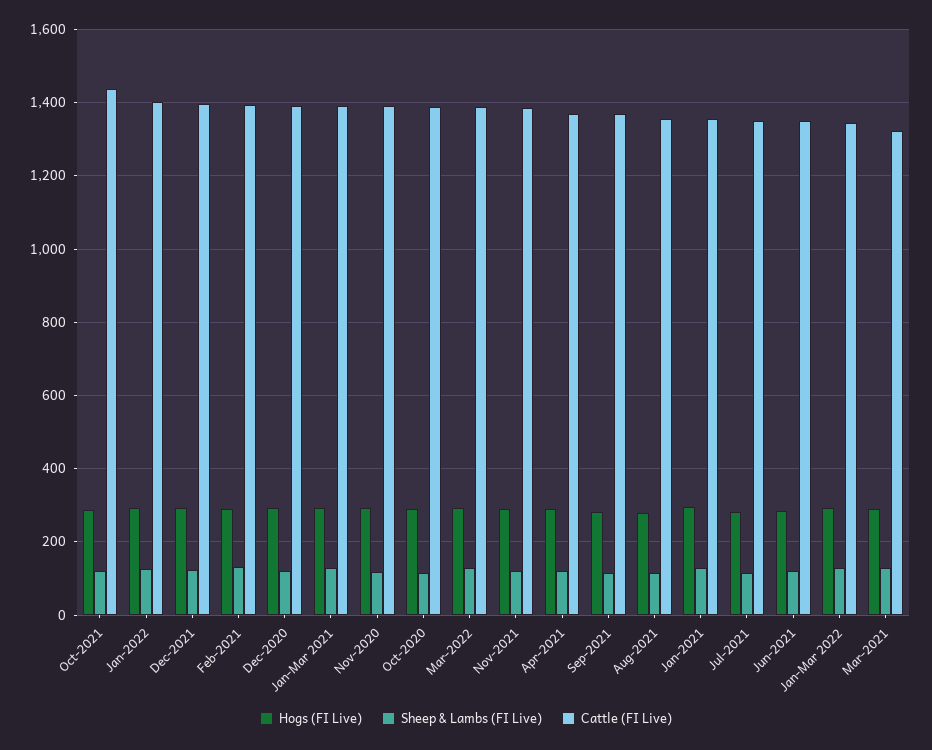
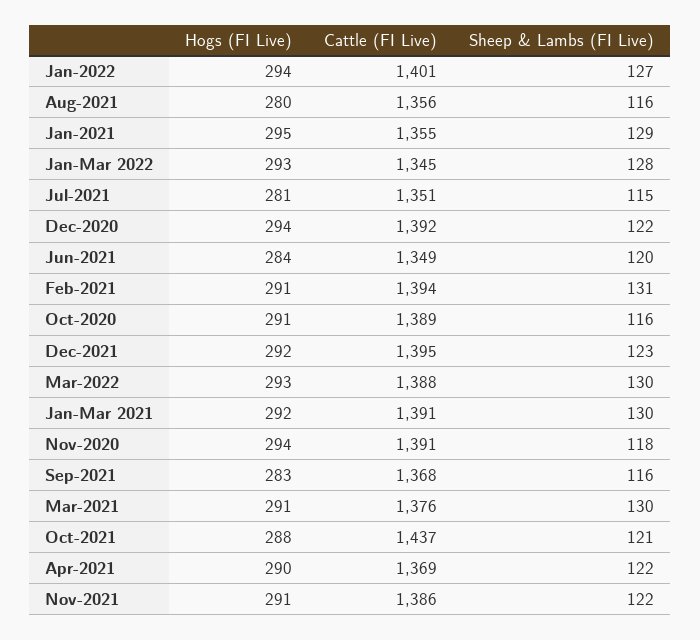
  {
    "Hogs (FI Live)": {
      "Oct-2021": 288,
      "Jan-2022": 294,
      "Dec-2021": 292,
      "Feb-2021": 291,
      "Dec-2020": 294,
      "Jan-Mar 2021": 292,
      "Nov-2020": 294,
      "Oct-2020": 291,
      "Mar-2022": 293,
      "Nov-2021": 291,
      "Apr-2021": 290,
      "Sep-2021": 283,
      "Aug-2021": 280,
      "Jan-2021": 295,
      "Jul-2021": 281,
      "Jun-2021": 284,
      "Jan-Mar 2022": 293,
      "Mar-2021": 291
    },
    "Sheep & Lambs (FI Live)": {
      "Oct-2021": 121,
      "Jan-2022": 127,
      "Dec-2021": 123,
      "Feb-2021": 131,
      "Dec-2020": 122,
      "Jan-Mar 2021": 130,
      "Nov-2020": 118,
      "Oct-2020": 116,
      "Mar-2022": 130,
      "Nov-2021": 122,
      "Apr-2021": 122,
      "Sep-2021": 116,
      "Aug-2021": 116,
      "Jan-2021": 129,
      "Jul-2021": 115,
      "Jun-2021": 120,
      "Jan-Mar 2022": 128,
      "Mar-2021": 130
    },
    "Cattle (FI Live)": {
      "Oct-2021": 1437,
      "Jan-2022": 1401,
      "Dec-2021": 1395,
      "Feb-2021": 1394,
      "Dec-2020": 1392,
      "Jan-Mar 2021": 1391,
      "Nov-2020": 1391,
      "Oct-2020": 1389,
      "Mar-2022": 1388,
      "Nov-2021": 1386,
      "Apr-2021": 1369,
      "Sep-2021": 1368,
      "Aug-2021": 1356,
      "Jan-2021": 1355,
      "Jul-2021": 1351,
      "Jun-2021": 1349,
      "Jan-Mar 2022": 1345,
-     "Mar-2021": 1320
+     "Mar-2021": 1376
    }
  }

